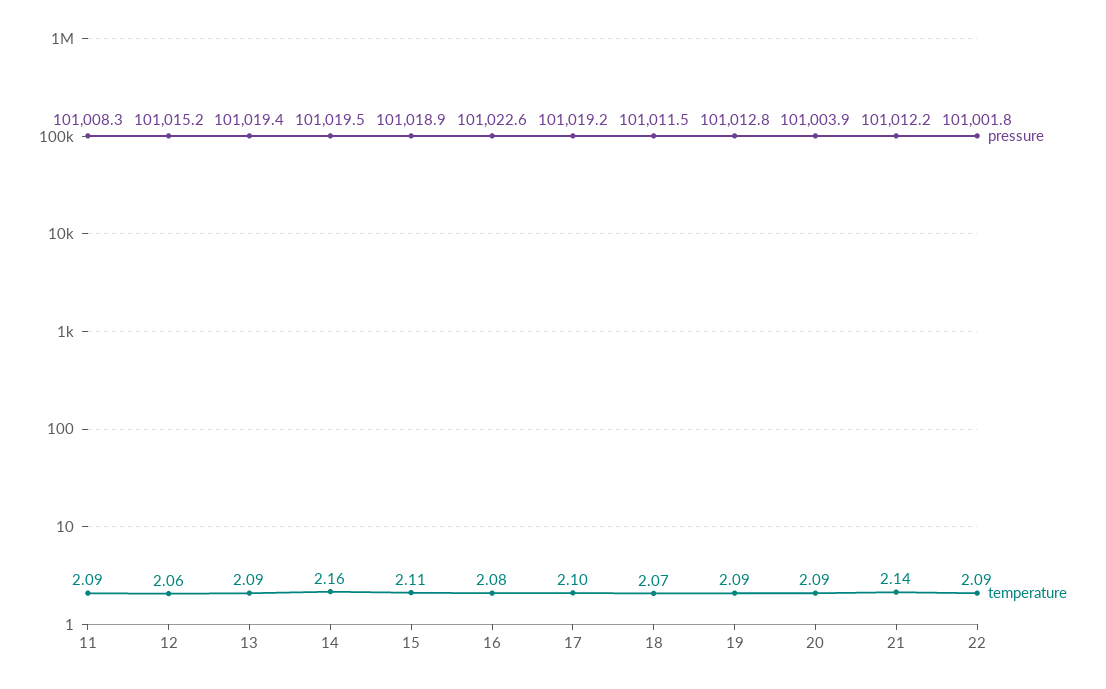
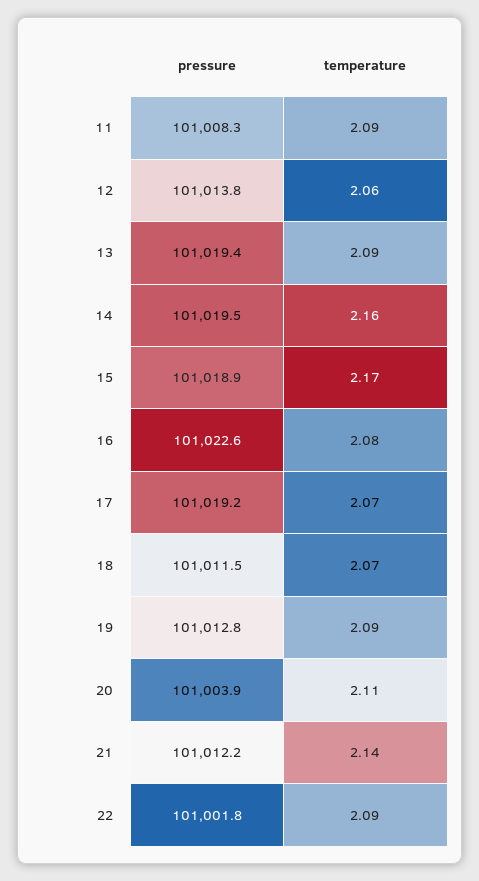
  {
    "pressure": {
      "11": 101008.3,
-     "12": 101015.2,
+     "12": 101013.8,
      "13": 101019.4,
      "14": 101019.5,
      "15": 101018.9,
      "16": 101022.6,
      "17": 101019.2,
      "18": 101011.5,
      "19": 101012.8,
      "20": 101003.9,
      "21": 101012.2,
      "22": 101001.8
    },
    "temperature": {
      "11": 2.09,
      "12": 2.06,
      "13": 2.09,
      "14": 2.16,
-     "15": 2.11,
+     "15": 2.17,
      "16": 2.08,
-     "17": 2.1,
+     "17": 2.07,
      "18": 2.07,
      "19": 2.09,
-     "20": 2.09,
+     "20": 2.11,
      "21": 2.14,
      "22": 2.09
    }
  }

